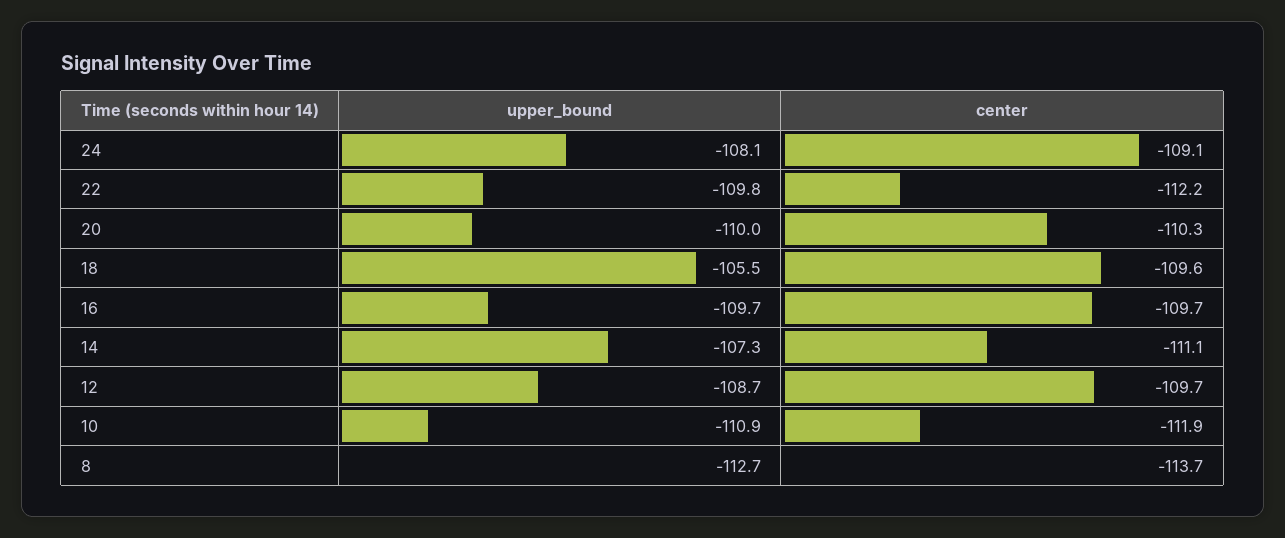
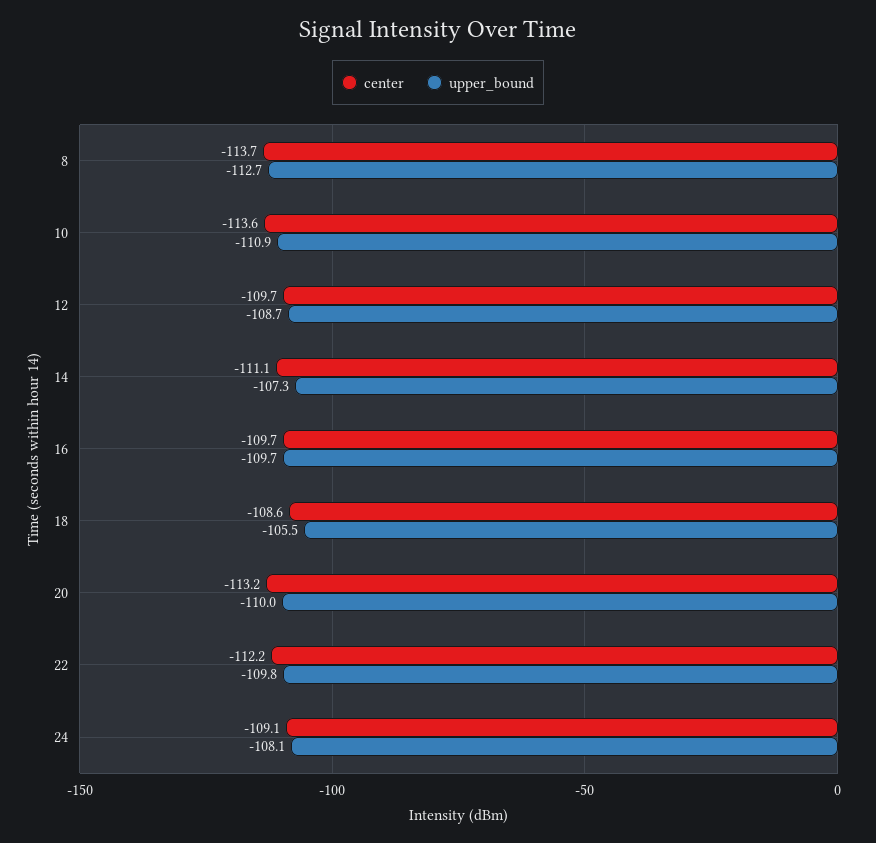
  {
    "upper_bound": {
      "24": -108.1,
      "22": -109.8,
      "20": -110,
      "18": -105.5,
      "16": -109.7,
      "14": -107.3,
      "12": -108.7,
      "10": -110.9,
      "8": -112.7
    },
    "center": {
      "24": -109.1,
      "22": -112.2,
-     "20": -110.3,
+     "20": -113.2,
-     "18": -109.6,
+     "18": -108.6,
      "16": -109.7,
      "14": -111.1,
      "12": -109.7,
-     "10": -111.9,
+     "10": -113.6,
      "8": -113.7
    }
  }

